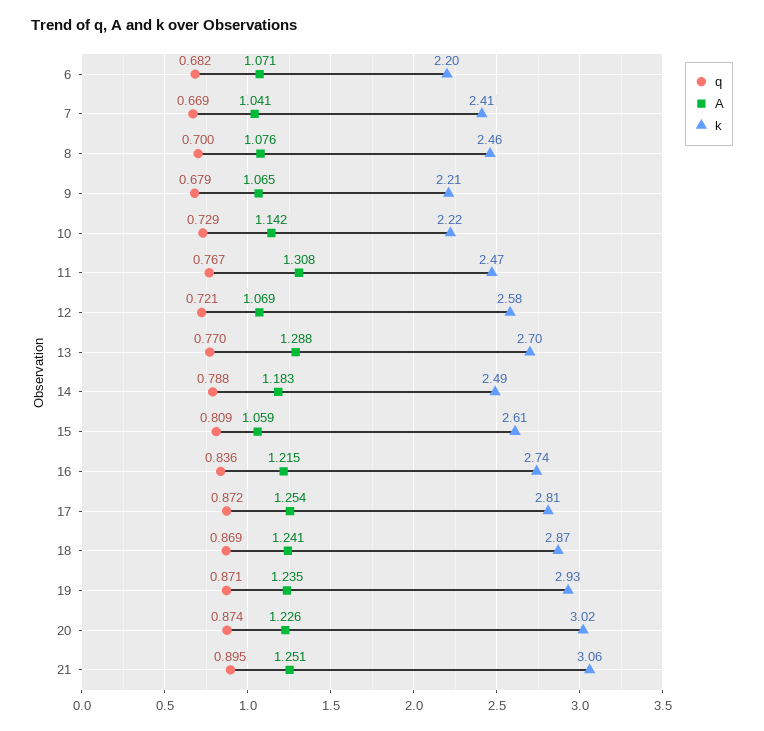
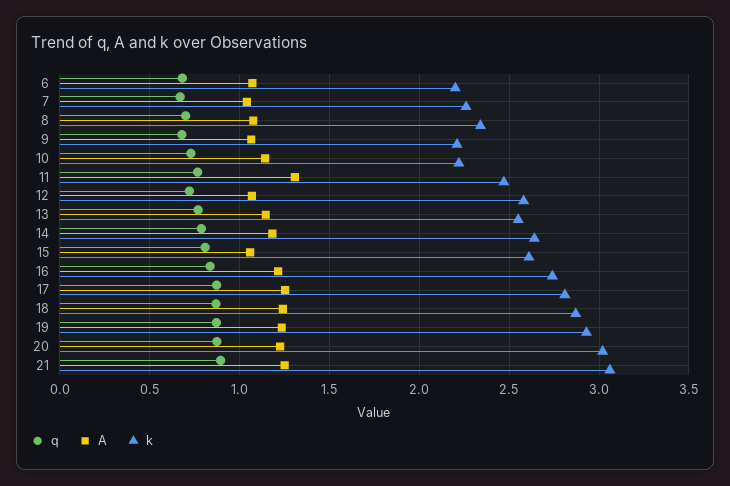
  {
    "q": {
      "6": 0.682,
      "7": 0.669,
      "8": 0.7,
      "9": 0.679,
      "10": 0.729,
      "11": 0.767,
      "12": 0.721,
      "13": 0.77,
      "14": 0.788,
      "15": 0.809,
      "16": 0.836,
      "17": 0.872,
      "18": 0.869,
      "19": 0.871,
      "20": 0.874,
      "21": 0.895
    },
    "A": {
      "6": 1.071,
      "7": 1.041,
      "8": 1.076,
      "9": 1.065,
      "10": 1.142,
      "11": 1.308,
      "12": 1.069,
-     "13": 1.288,
+     "13": 1.15,
      "14": 1.183,
      "15": 1.059,
      "16": 1.215,
      "17": 1.254,
      "18": 1.241,
      "19": 1.235,
      "20": 1.226,
      "21": 1.251
    },
    "k": {
      "6": 2.2,
-     "7": 2.41,
+     "7": 2.25,
-     "8": 2.46,
+     "8": 2.35,
      "9": 2.21,
      "10": 2.22,
      "11": 2.47,
      "12": 2.58,
-     "13": 2.7,
+     "13": 2.55,
-     "14": 2.49,
+     "14": 2.65,
      "15": 2.61,
      "16": 2.74,
      "17": 2.81,
      "18": 2.87,
      "19": 2.93,
      "20": 3.02,
      "21": 3.06
    }
  }

